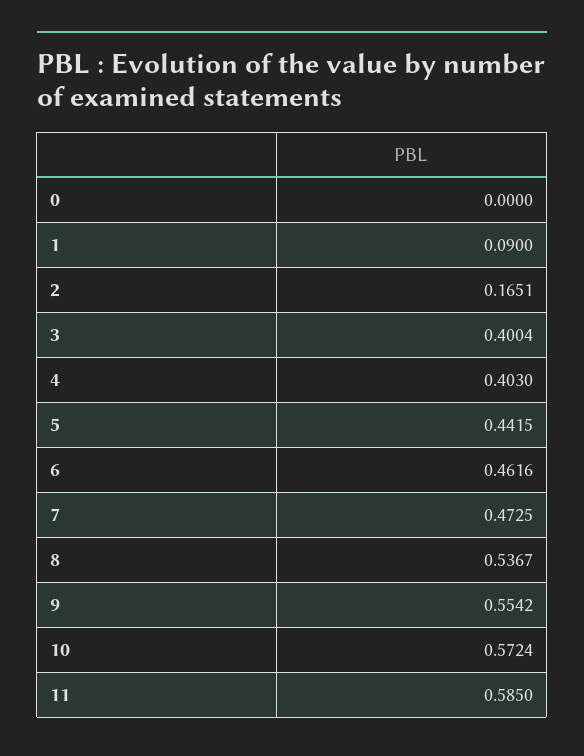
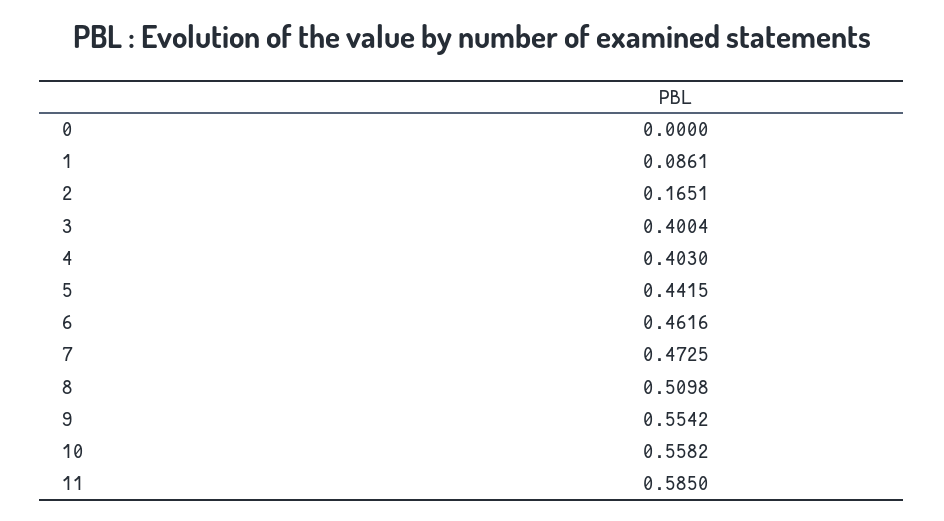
  {
    "0": 0,
-   "1": 0.09,
+   "1": 0.0861,
    "2": 0.1651,
    "3": 0.4004,
    "4": 0.403,
    "5": 0.4415,
    "6": 0.4616,
    "7": 0.4725,
-   "8": 0.5367,
+   "8": 0.5098,
    "9": 0.5542,
-   "10": 0.5724,
+   "10": 0.5582,
    "11": 0.585
  }

